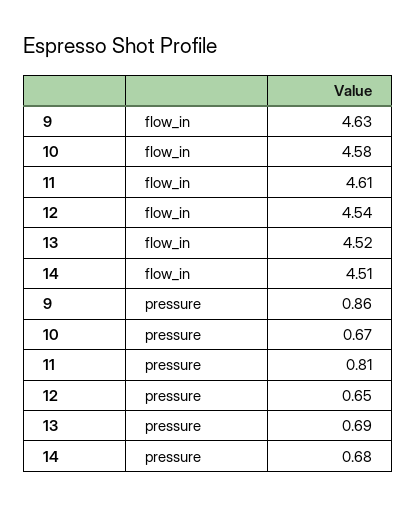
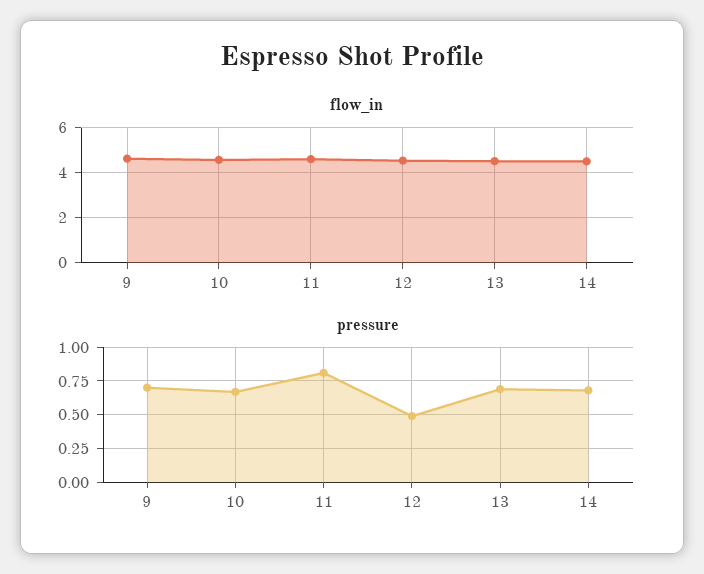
  {
    "flow_in": {
      "9": 4.63,
      "10": 4.58,
      "11": 4.61,
      "12": 4.54,
      "13": 4.52,
      "14": 4.51
    },
    "pressure": {
-     "9": 0.86,
+     "9": 0.7,
      "10": 0.67,
      "11": 0.81,
-     "12": 0.65,
+     "12": 0.5,
      "13": 0.69,
      "14": 0.68
    }
  }

